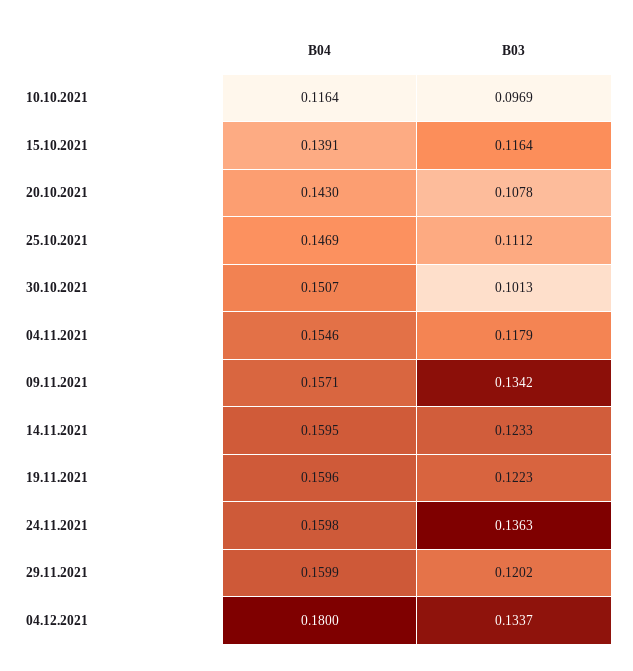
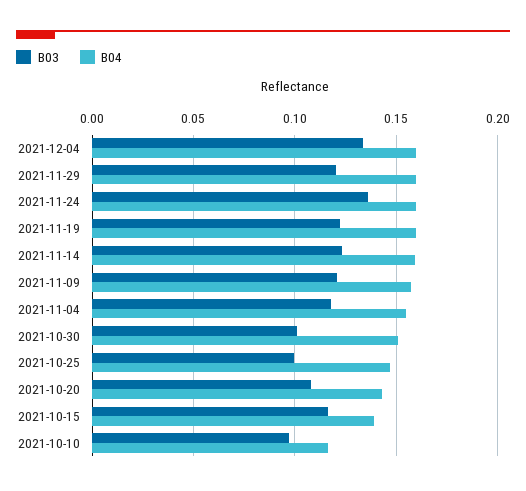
  {
    "B04": {
      "10.10.2021": 0.1164,
      "15.10.2021": 0.1391,
      "20.10.2021": 0.143,
      "25.10.2021": 0.1469,
      "30.10.2021": 0.1507,
      "04.11.2021": 0.1546,
      "09.11.2021": 0.1571,
      "14.11.2021": 0.1595,
      "19.11.2021": 0.1596,
      "24.11.2021": 0.1598,
      "29.11.2021": 0.1599,
-     "04.12.2021": 0.18
+     "04.12.2021": 0.16
    },
    "B03": {
      "10.10.2021": 0.0969,
      "15.10.2021": 0.1164,
      "20.10.2021": 0.1078,
-     "25.10.2021": 0.1112,
+     "25.10.2021": 0.1,
      "30.10.2021": 0.1013,
      "04.11.2021": 0.1179,
-     "09.11.2021": 0.1342,
+     "09.11.2021": 0.12,
      "14.11.2021": 0.1233,
      "19.11.2021": 0.1223,
      "24.11.2021": 0.1363,
      "29.11.2021": 0.1202,
      "04.12.2021": 0.1337
    }
  }

